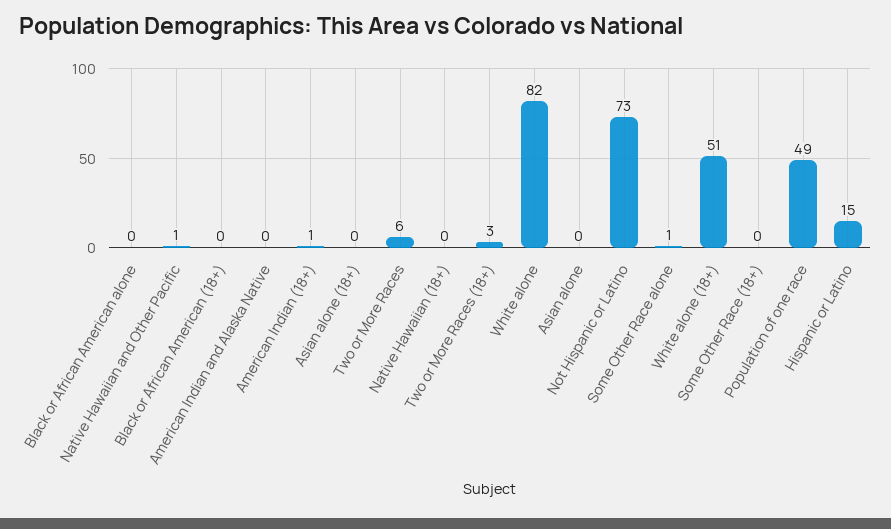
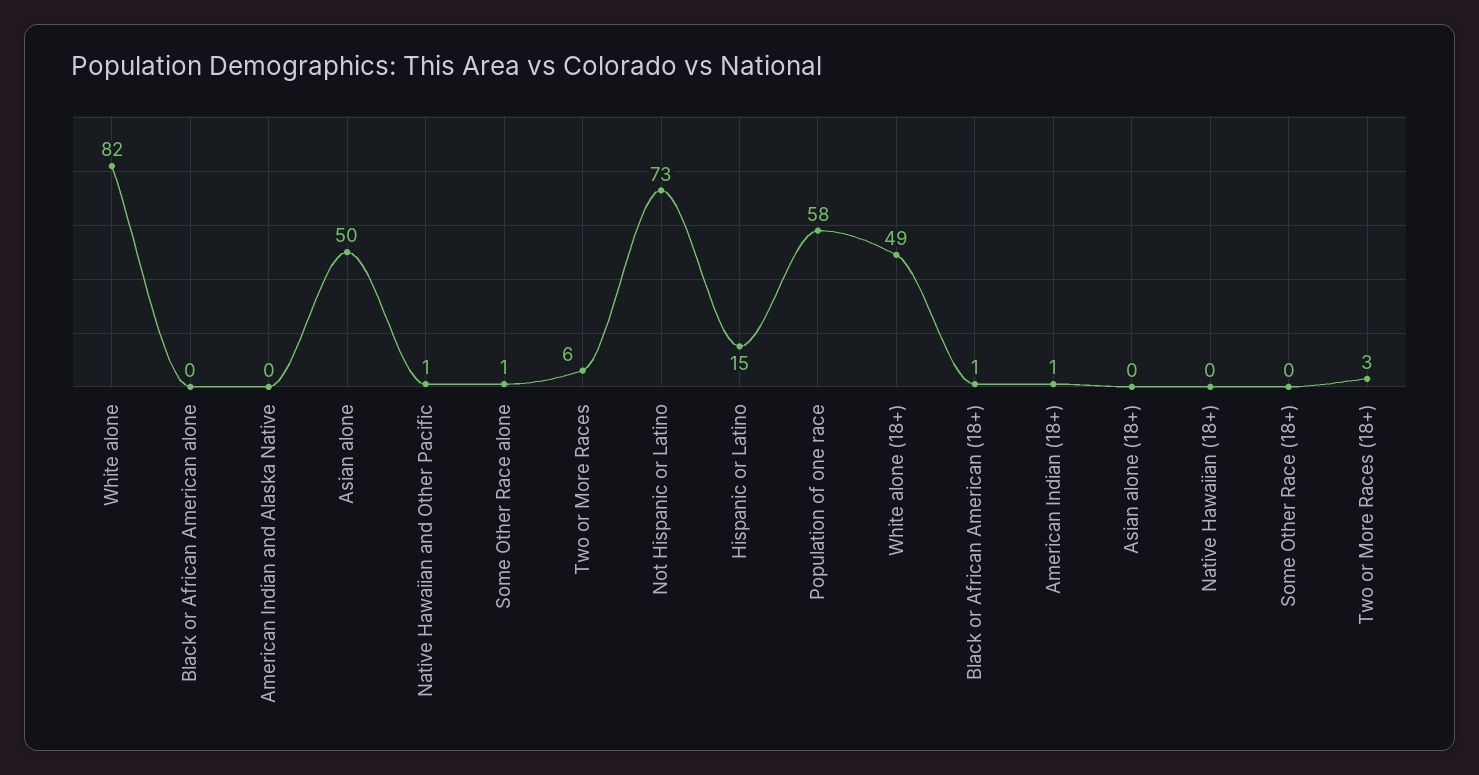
  {
    "Black or African American alone": 0,
    "Native Hawaiian and Other Pacific": 1,
-   "Black or African American (18+)": 0,
+   "Black or African American (18+)": 1,
    "American Indian and Alaska Native": 0,
    "American Indian (18+)": 1,
    "Asian alone (18+)": 0,
    "Two or More Races": 6,
    "Native Hawaiian (18+)": 0,
    "Two or More Races (18+)": 3,
    "White alone": 82,
-   "Asian alone": 0,
+   "Asian alone": 50,
    "Not Hispanic or Latino": 73,
    "Some Other Race alone": 1,
-   "White alone (18+)": 51,
+   "White alone (18+)": 49,
    "Some Other Race (18+)": 0,
-   "Population of one race": 49,
+   "Population of one race": 58,
    "Hispanic or Latino": 15
  }

